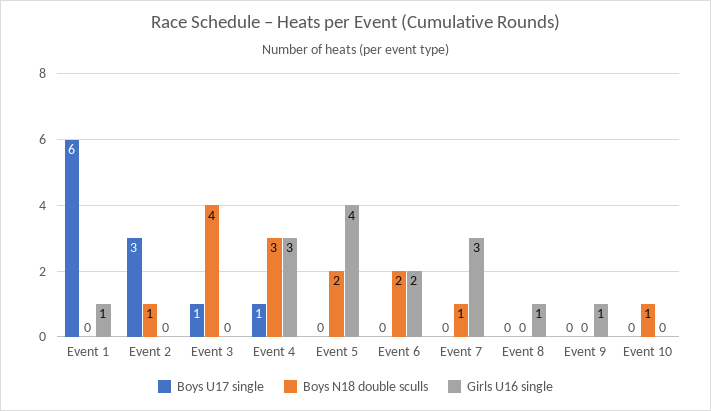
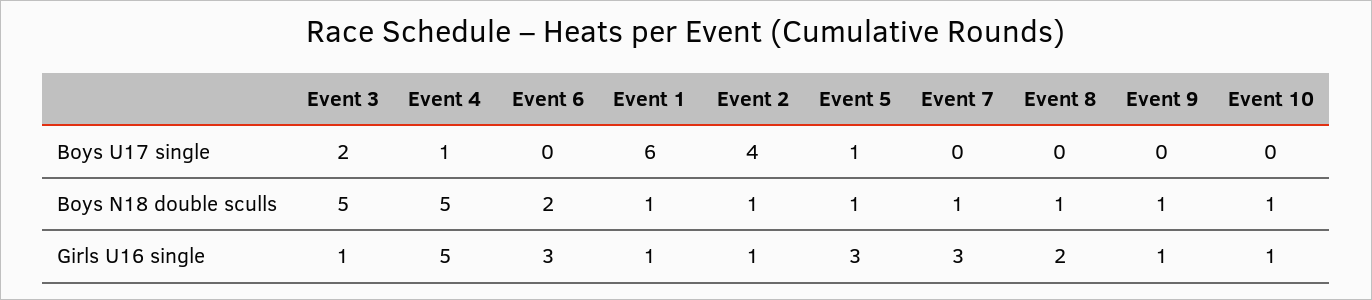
  {
    "Boys U17 single": {
      "Event 1": 6,
-     "Event 2": 3,
+     "Event 2": 4,
-     "Event 3": 1,
+     "Event 3": 2,
      "Event 4": 1,
-     "Event 5": 0,
+     "Event 5": 1,
      "Event 6": 0,
      "Event 7": 0,
      "Event 8": 0,
      "Event 9": 0,
      "Event 10": 0
    },
    "Boys N18 double sculls": {
-     "Event 1": 0,
+     "Event 1": 1,
      "Event 2": 1,
-     "Event 3": 4,
+     "Event 3": 5,
-     "Event 4": 3,
+     "Event 4": 5,
-     "Event 5": 2,
+     "Event 5": 1,
      "Event 6": 2,
      "Event 7": 1,
-     "Event 8": 0,
+     "Event 8": 1,
-     "Event 9": 0,
+     "Event 9": 1,
      "Event 10": 1
    },
    "Girls U16 single": {
      "Event 1": 1,
-     "Event 2": 0,
+     "Event 2": 1,
-     "Event 3": 0,
+     "Event 3": 1,
-     "Event 4": 3,
+     "Event 4": 5,
-     "Event 5": 4,
+     "Event 5": 3,
-     "Event 6": 2,
+     "Event 6": 3,
      "Event 7": 3,
-     "Event 8": 1,
+     "Event 8": 2,
      "Event 9": 1,
-     "Event 10": 0
+     "Event 10": 1
    }
  }

